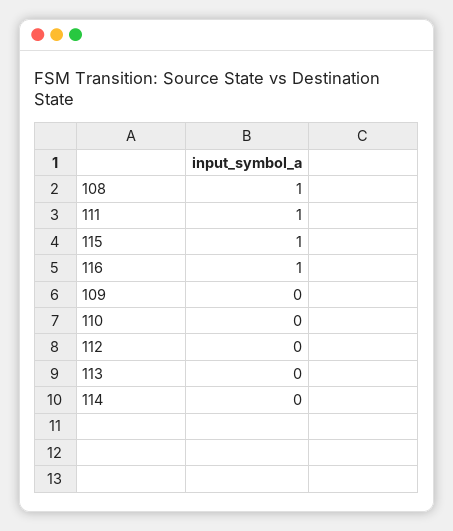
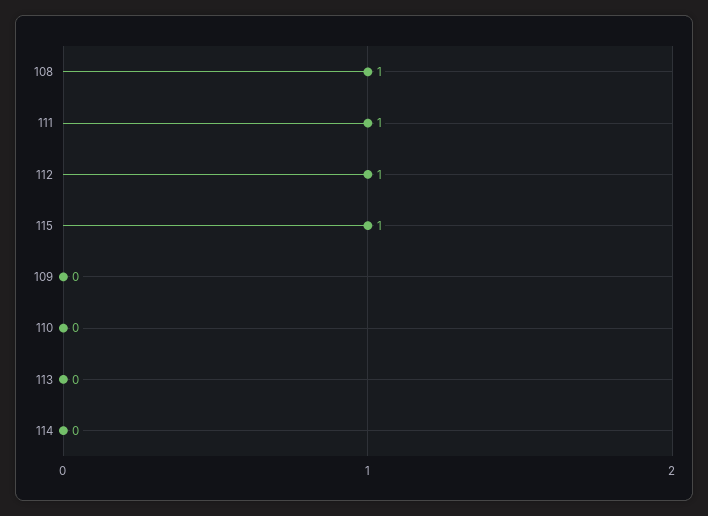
  {
    "108": 1,
    "111": 1,
    "115": 1,
-   "116": 1,
    "109": 0,
    "110": 0,
-   "112": 0,
+   "112": 1,
    "113": 0,
    "114": 0
  }

